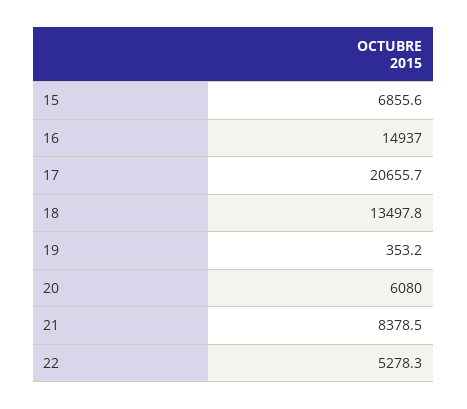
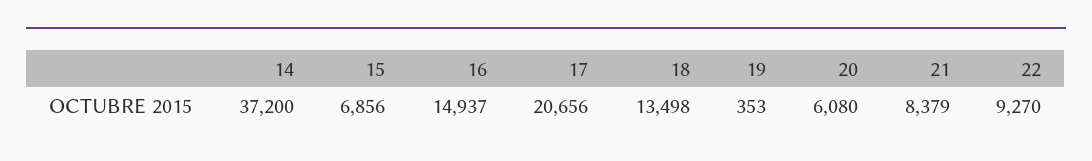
  {
    "15": 6855.6,
    "16": 14937,
    "17": 20655.7,
    "18": 13497.8,
    "19": 353.2,
    "20": 6080,
    "21": 8378.5,
-   "22": 5278.3
+   "22": 9270,
+   "14": 37200
  }

